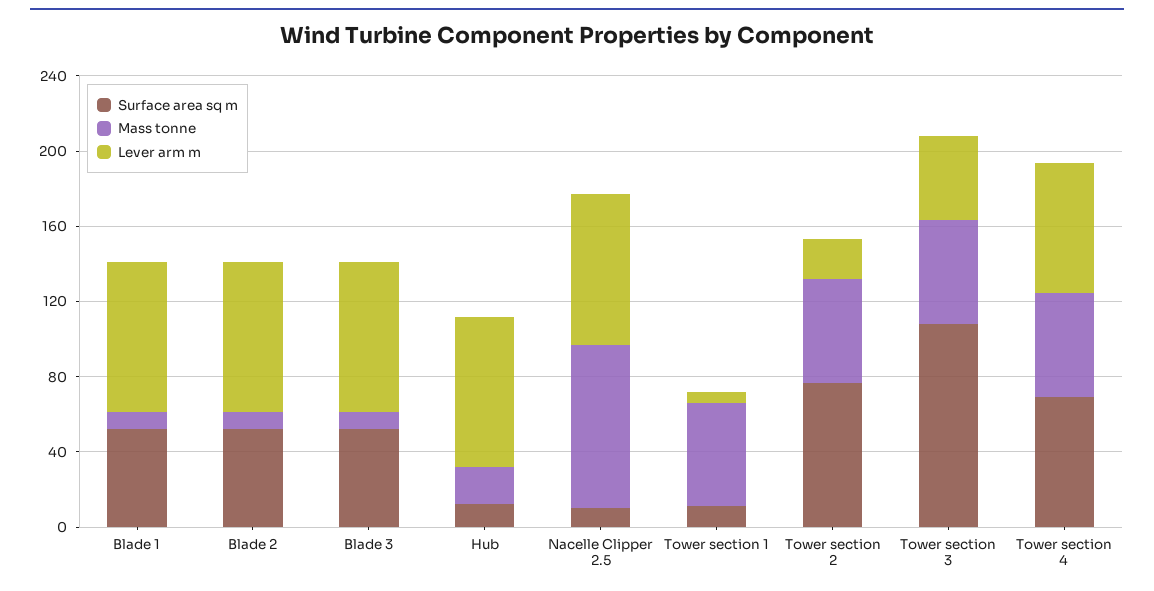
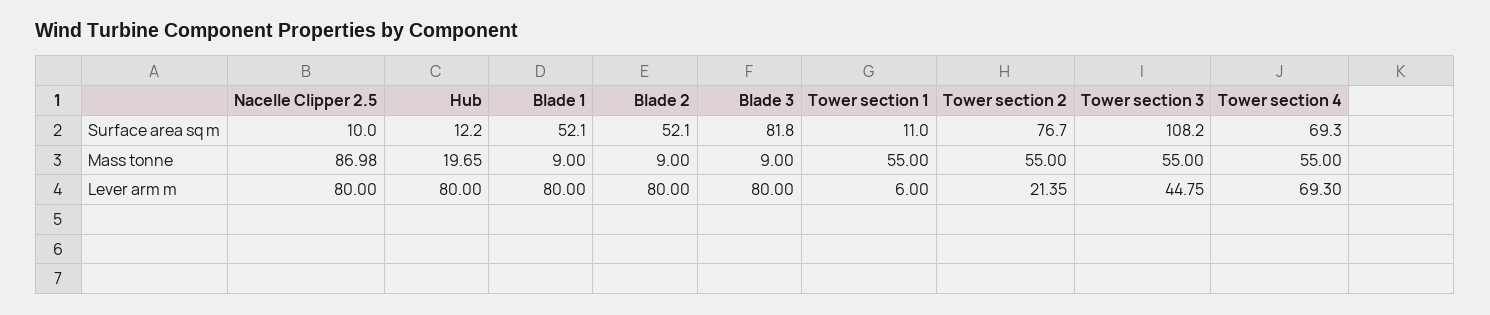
  {
    "Surface area sq m": {
      "Blade 1": 52.1,
      "Blade 2": 52.1,
-     "Blade 3": 50,
+     "Blade 3": 81.8,
      "Hub": 12.2,
      "Nacelle Clipper 2.5": 10,
      "Tower section 1": 11,
      "Tower section 2": 76.7,
      "Tower section 3": 108.2,
      "Tower section 4": 69.3
    },
    "Mass tonne": {
      "Blade 1": 9,
      "Blade 2": 9,
      "Blade 3": 9,
      "Hub": 19.65,
      "Nacelle Clipper 2.5": 86.98,
      "Tower section 1": 55,
      "Tower section 2": 55,
      "Tower section 3": 55,
      "Tower section 4": 55
    },
    "Lever arm m": {
      "Blade 1": 80,
      "Blade 2": 80,
      "Blade 3": 80,
      "Hub": 80,
      "Nacelle Clipper 2.5": 80,
      "Tower section 1": 6,
      "Tower section 2": 21.35,
      "Tower section 3": 44.75,
      "Tower section 4": 69.3
    }
  }

